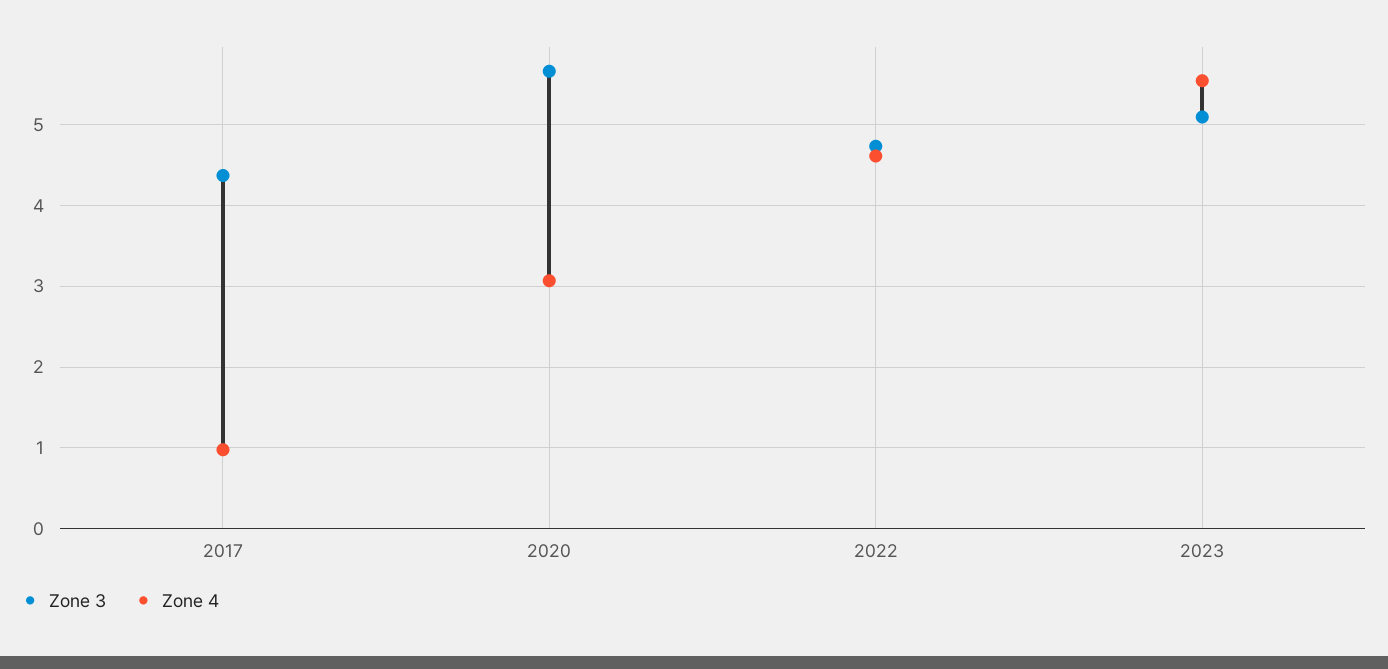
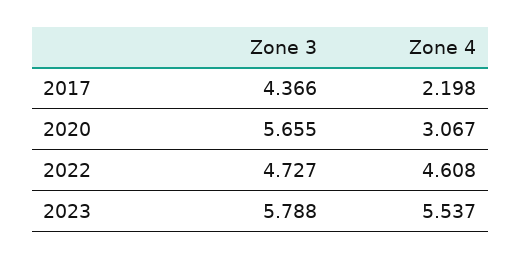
  {
    "Zone 3": {
      "2017": 4.366,
      "2020": 5.655,
      "2022": 4.727,
-     "2023": 5.1
+     "2023": 5.788
    },
    "Zone 4": {
-     "2017": 1,
+     "2017": 2.198,
      "2020": 3.067,
      "2022": 4.608,
      "2023": 5.537
    }
  }

